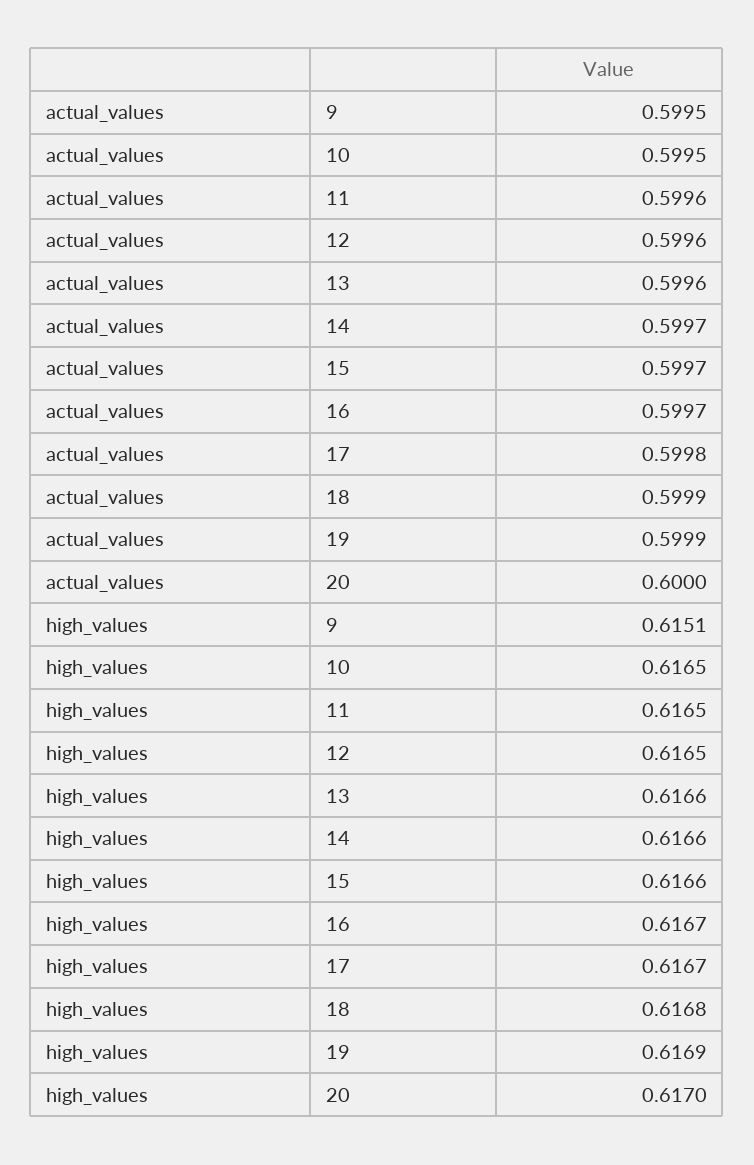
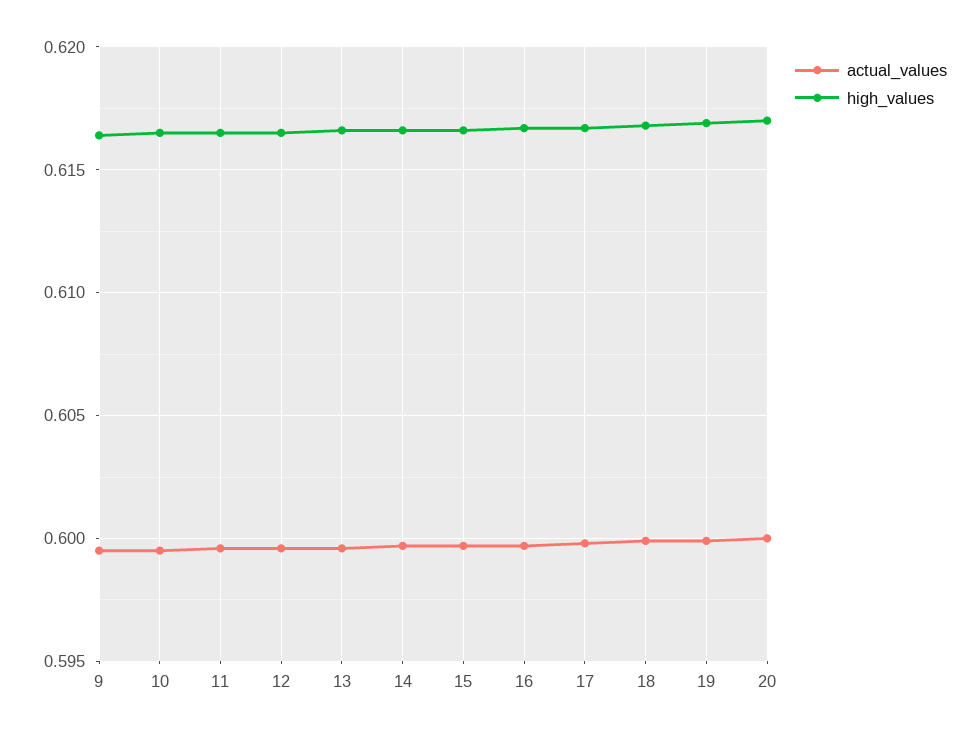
  {
    "actual_values": {
      "9": 0.5995,
      "10": 0.5995,
      "11": 0.5996,
      "12": 0.5996,
      "13": 0.5996,
      "14": 0.5997,
      "15": 0.5997,
      "16": 0.5997,
      "17": 0.5998,
      "18": 0.5999,
      "19": 0.5999,
      "20": 0.6
    },
    "high_values": {
-     "9": 0.6151,
+     "9": 0.6165,
      "10": 0.6165,
      "11": 0.6165,
      "12": 0.6165,
      "13": 0.6166,
      "14": 0.6166,
      "15": 0.6166,
      "16": 0.6167,
      "17": 0.6167,
      "18": 0.6168,
      "19": 0.6169,
      "20": 0.617
    }
  }

